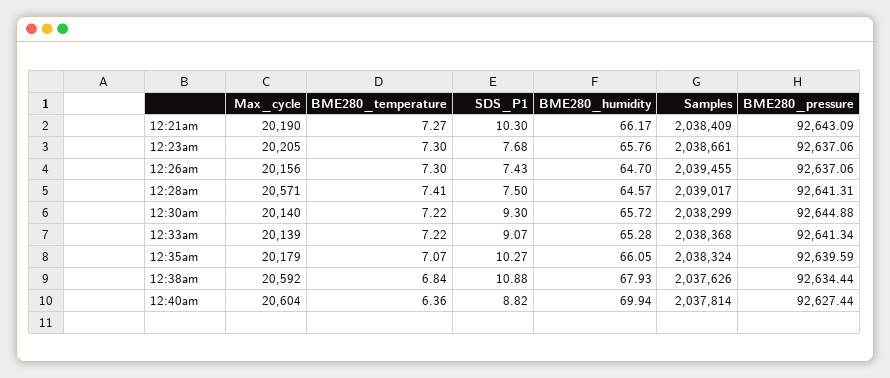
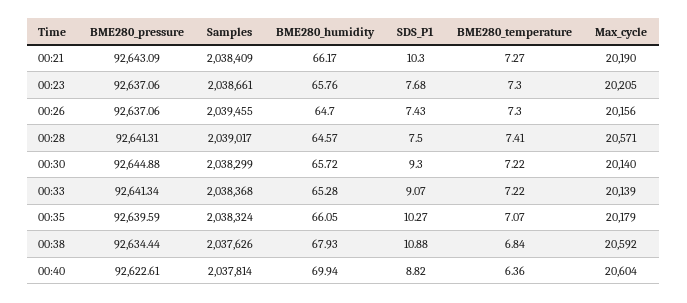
  {
    "Max_cycle": {
      "12:21am": 20190,
      "12:23am": 20205,
      "12:26am": 20156,
      "12:28am": 20571,
      "12:30am": 20140,
      "12:33am": 20139,
      "12:35am": 20179,
      "12:38am": 20592,
      "12:40am": 20604
    },
    "BME280_temperature": {
      "12:21am": 7.27,
      "12:23am": 7.3,
      "12:26am": 7.3,
      "12:28am": 7.41,
      "12:30am": 7.22,
      "12:33am": 7.22,
      "12:35am": 7.07,
      "12:38am": 6.84,
      "12:40am": 6.36
    },
    "SDS_P1": {
      "12:21am": 10.3,
      "12:23am": 7.68,
      "12:26am": 7.43,
      "12:28am": 7.5,
      "12:30am": 9.3,
      "12:33am": 9.07,
      "12:35am": 10.27,
      "12:38am": 10.88,
      "12:40am": 8.82
    },
    "BME280_humidity": {
      "12:21am": 66.17,
      "12:23am": 65.76,
      "12:26am": 64.7,
      "12:28am": 64.57,
      "12:30am": 65.72,
      "12:33am": 65.28,
      "12:35am": 66.05,
      "12:38am": 67.93,
      "12:40am": 69.94
    },
    "Samples": {
      "12:21am": 2038409,
      "12:23am": 2038661,
      "12:26am": 2039455,
      "12:28am": 2039017,
      "12:30am": 2038299,
      "12:33am": 2038368,
      "12:35am": 2038324,
      "12:38am": 2037626,
      "12:40am": 2037814
    },
    "BME280_pressure": {
      "12:21am": 92643.09,
      "12:23am": 92637.06,
      "12:26am": 92637.06,
      "12:28am": 92641.31,
      "12:30am": 92644.88,
      "12:33am": 92641.34,
      "12:35am": 92639.59,
      "12:38am": 92634.44,
-     "12:40am": 92627.44
+     "12:40am": 92622.61
    }
  }

